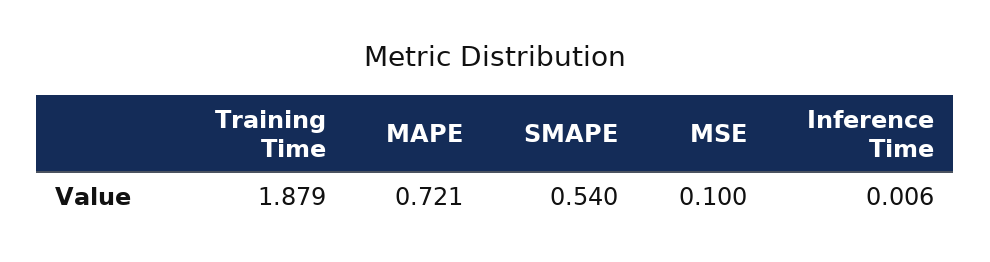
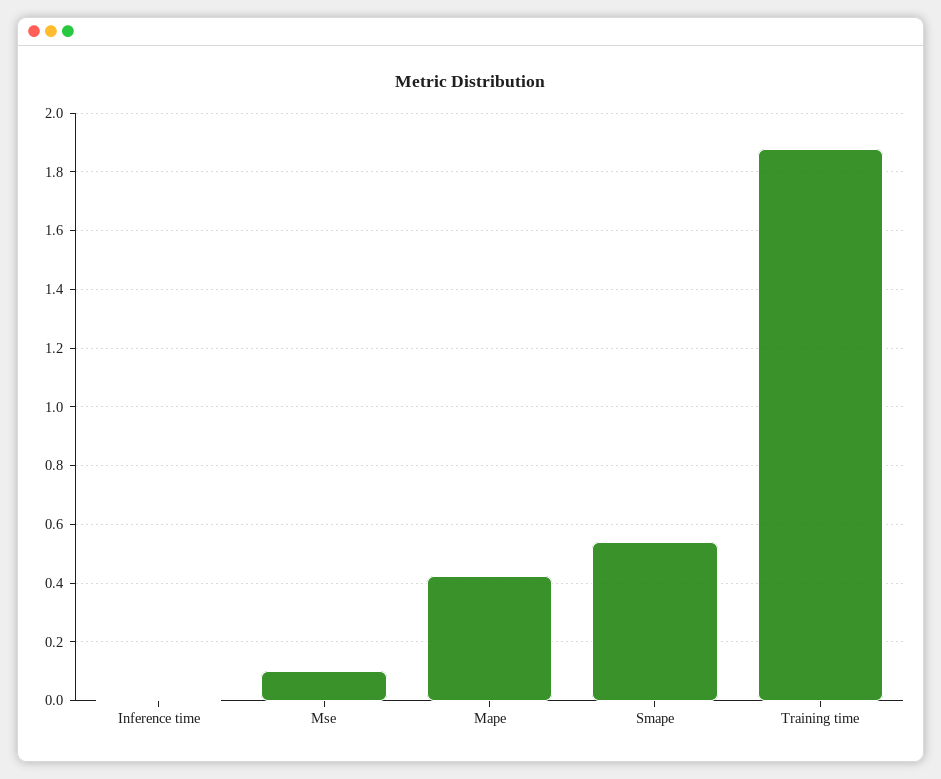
  {
    "Training Time": 1.879,
-   "MAPE": 0.721,
+   "MAPE": 0.425,
    "SMAPE": 0.54,
    "MSE": 0.1,
    "Inference Time": 0.006
  }

